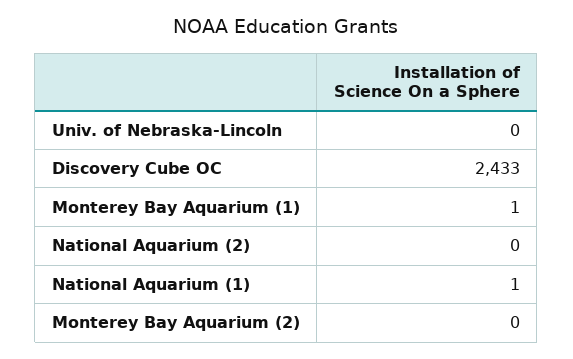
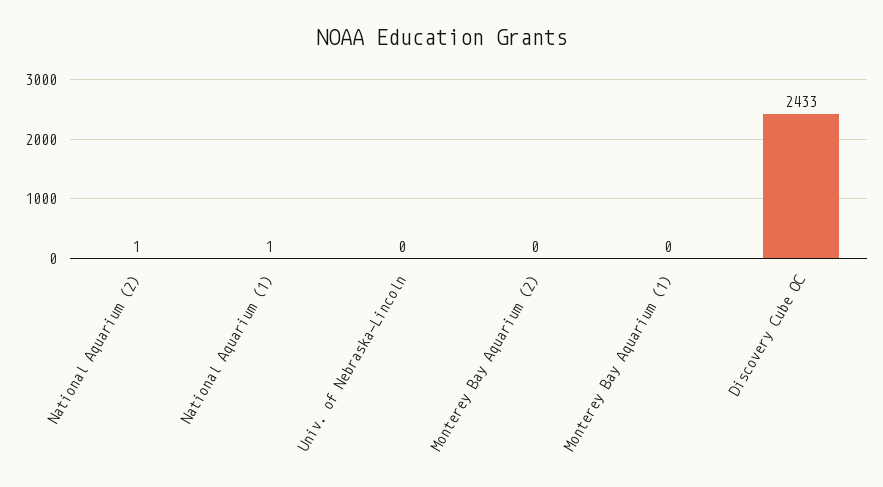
  {
    "Univ. of Nebraska-Lincoln": 0,
    "Discovery Cube OC": 2433,
-   "Monterey Bay Aquarium (1)": 1,
+   "Monterey Bay Aquarium (1)": 0,
-   "National Aquarium (2)": 0,
+   "National Aquarium (2)": 1,
    "National Aquarium (1)": 1,
    "Monterey Bay Aquarium (2)": 0
  }

